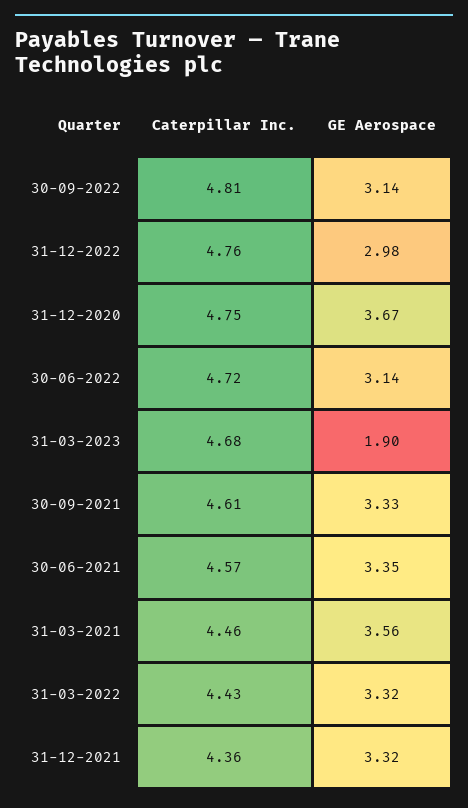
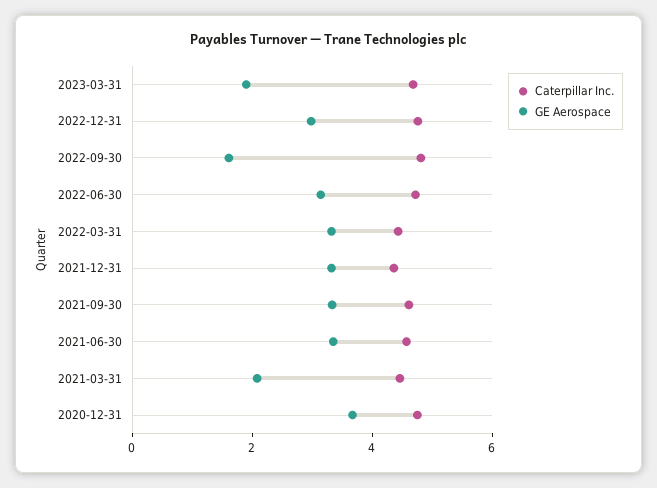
  {
    "Caterpillar Inc.": {
      "30-09-2022": 4.81,
      "31-12-2022": 4.76,
      "31-12-2020": 4.75,
      "30-06-2022": 4.72,
      "31-03-2023": 4.68,
      "30-09-2021": 4.61,
      "30-06-2021": 4.57,
      "31-03-2021": 4.46,
      "31-03-2022": 4.43,
      "31-12-2021": 4.36
    },
    "GE Aerospace": {
-     "30-09-2022": 3.14,
+     "30-09-2022": 1.5,
      "31-12-2022": 2.98,
      "31-12-2020": 3.67,
      "30-06-2022": 3.14,
      "31-03-2023": 1.9,
      "30-09-2021": 3.33,
      "30-06-2021": 3.35,
-     "31-03-2021": 3.56,
+     "31-03-2021": 2,
      "31-03-2022": 3.32,
      "31-12-2021": 3.32
    }
  }

